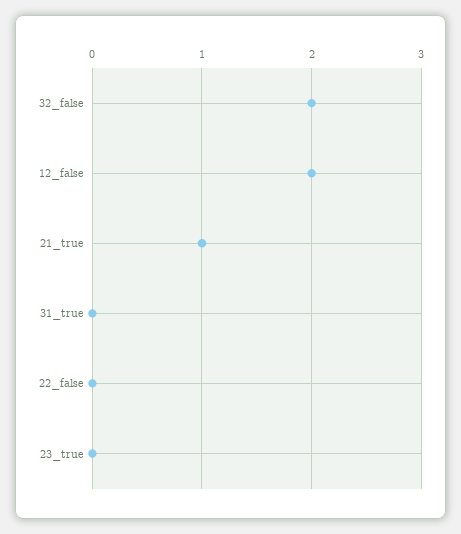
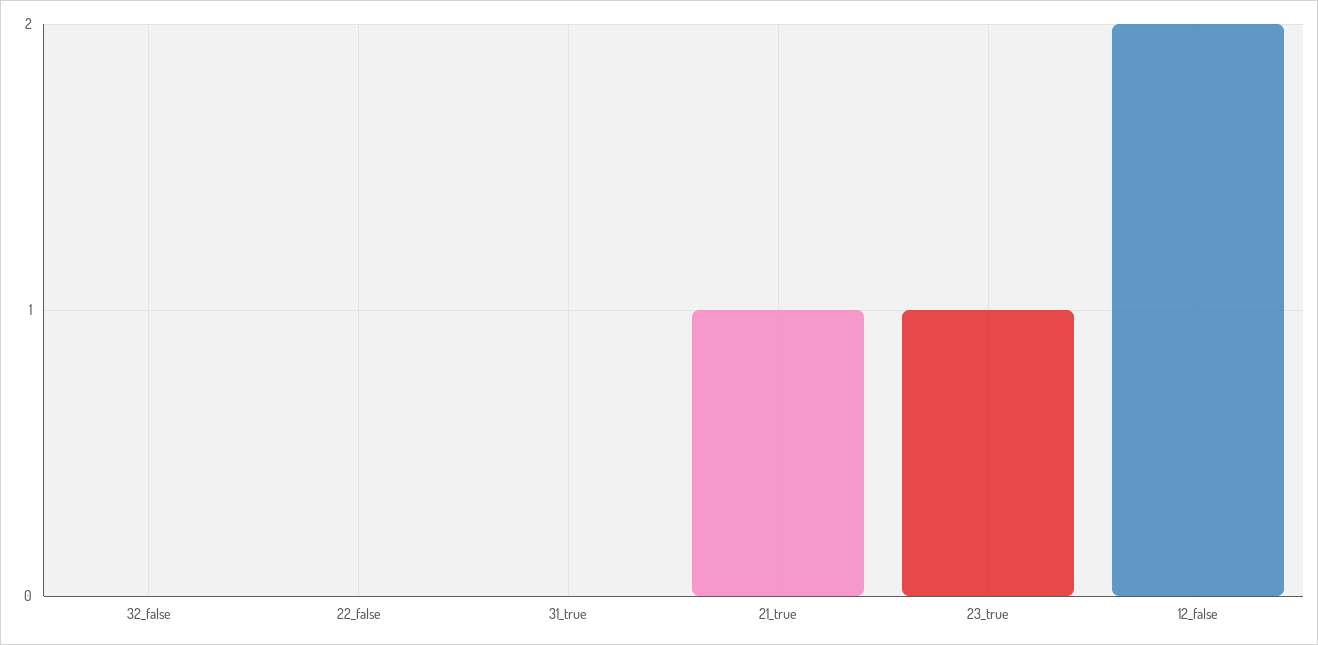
  {
-   "32_false": 2,
+   "32_false": 0,
    "12_false": 2,
    "21_true": 1,
    "31_true": 0,
    "22_false": 0,
-   "23_true": 0
+   "23_true": 1
  }

